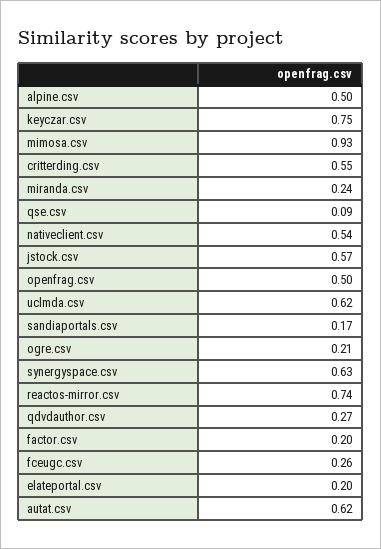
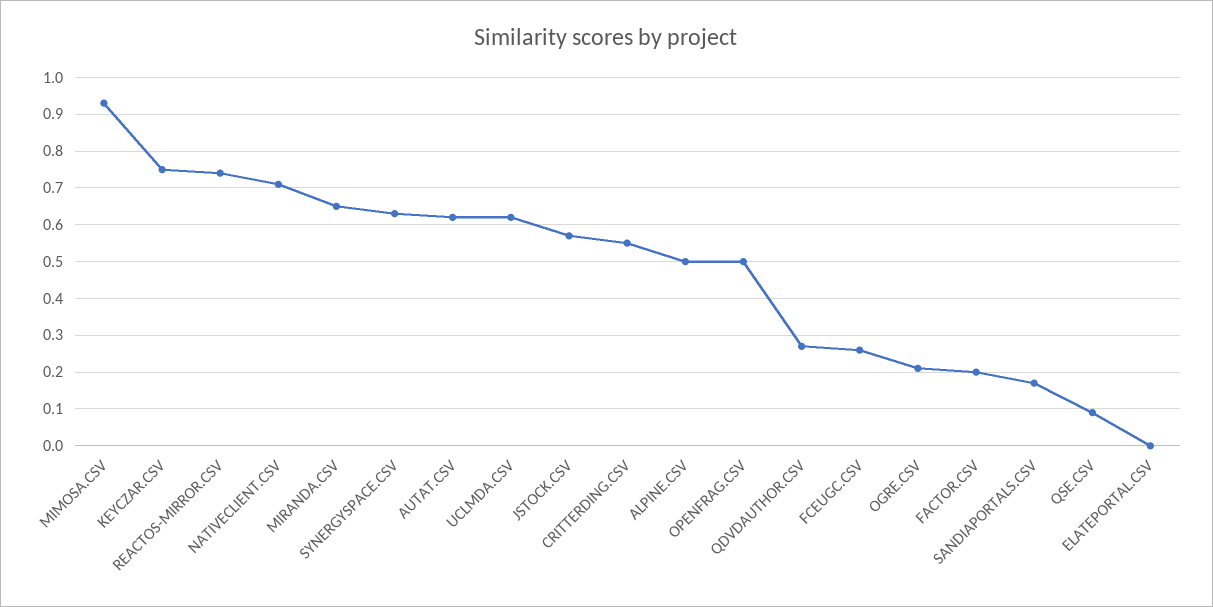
  {
    "alpine.csv": 0.5,
    "keyczar.csv": 0.75,
    "mimosa.csv": 0.93,
    "critterding.csv": 0.55,
-   "miranda.csv": 0.24,
+   "miranda.csv": 0.65,
    "qse.csv": 0.09,
-   "nativeclient.csv": 0.54,
+   "nativeclient.csv": 0.7,
    "jstock.csv": 0.57,
    "openfrag.csv": 0.5,
    "uclmda.csv": 0.62,
    "sandiaportals.csv": 0.17,
    "ogre.csv": 0.21,
    "synergyspace.csv": 0.63,
    "reactos-mirror.csv": 0.74,
    "qdvdauthor.csv": 0.27,
    "factor.csv": 0.2,
    "fceugc.csv": 0.26,
-   "elateportal.csv": 0.2,
+   "elateportal.csv": 0,
    "autat.csv": 0.62
  }

